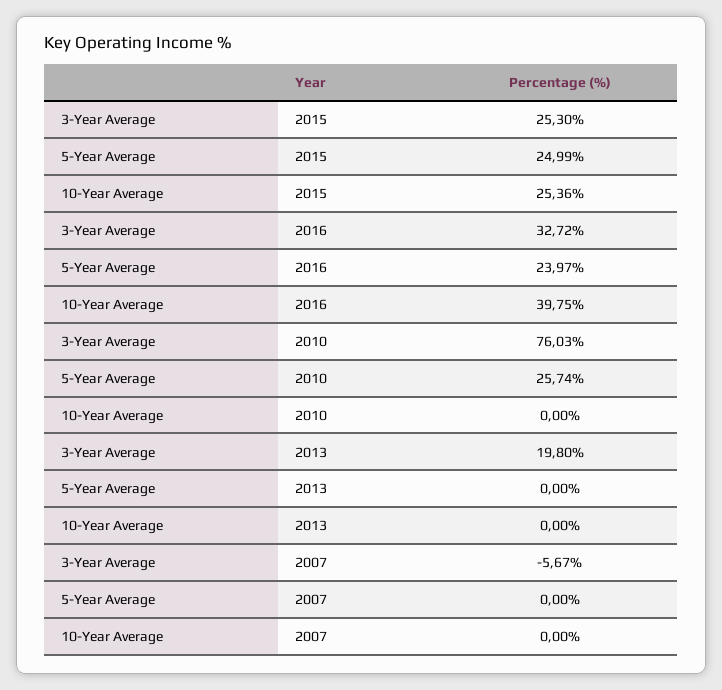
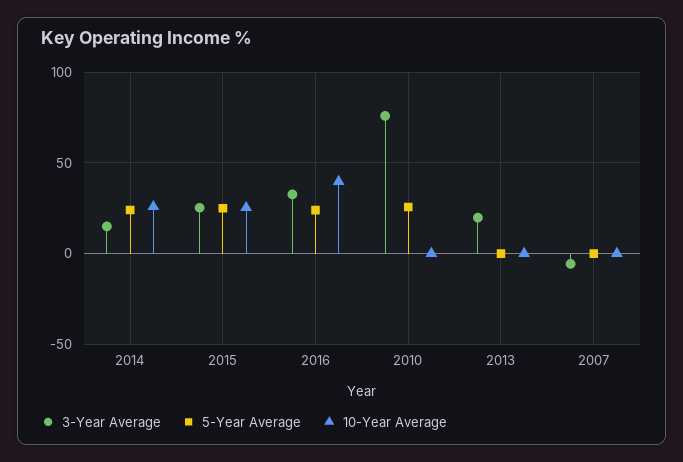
  {
    "3-Year Average": {
      "2015": 25.3,
      "2016": 32.72,
      "2010": 76.03,
      "2013": 19.8,
-     "2007": -5.67
+     "2007": -5.67,
+     "2014": 15
    },
    "5-Year Average": {
      "2015": 24.99,
      "2016": 23.97,
      "2010": 25.74,
      "2013": 0,
-     "2007": 0
+     "2007": 0,
+     "2014": 25
    },
    "10-Year Average": {
      "2015": 25.36,
      "2016": 39.75,
      "2010": 0,
      "2013": 0,
-     "2007": 0
+     "2007": 0,
+     "2014": 25
    }
  }

